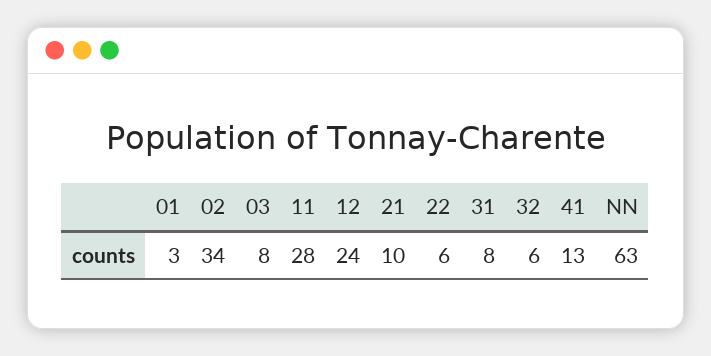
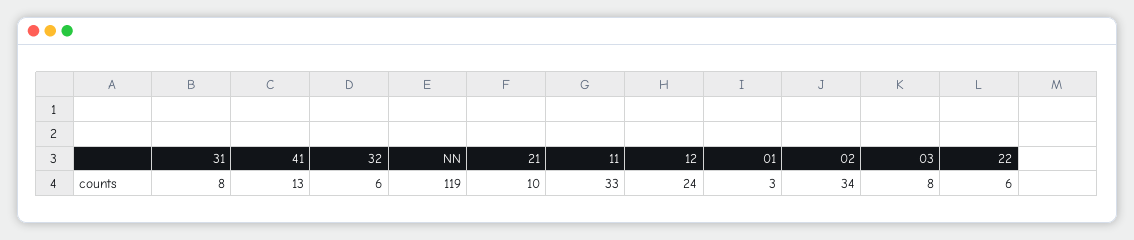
  {
    "01": 3,
    "02": 34,
    "03": 8,
-   "11": 28,
+   "11": 33,
    "12": 24,
    "21": 10,
    "22": 6,
    "31": 8,
    "32": 6,
    "41": 13,
-   "NN": 63
+   "NN": 119
  }

